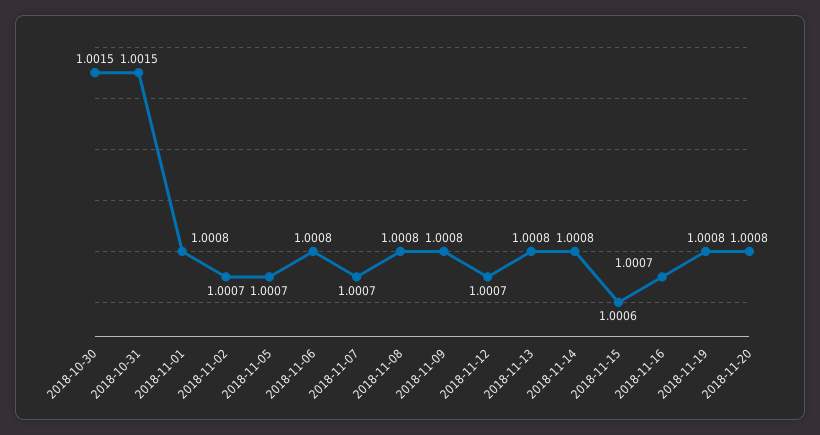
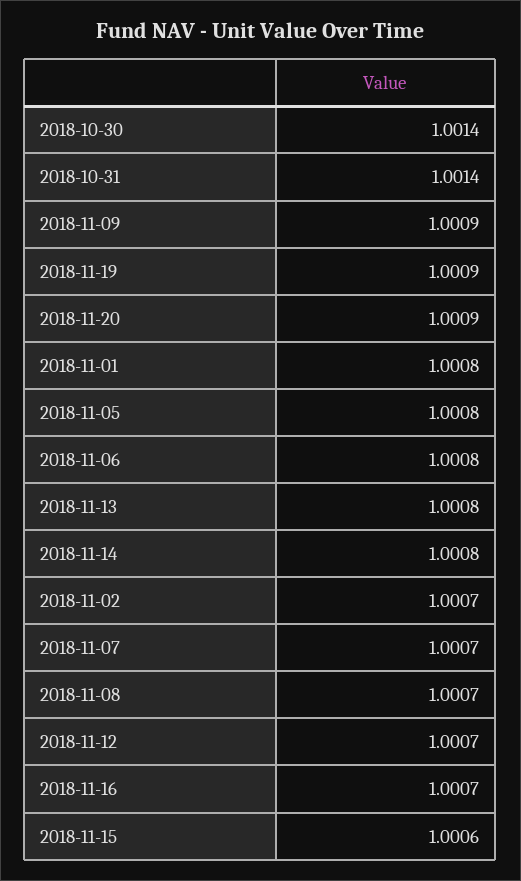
  {
-   "2018-10-30": 1.0015,
+   "2018-10-30": 1.0014,
-   "2018-10-31": 1.0015,
+   "2018-10-31": 1.0014,
    "2018-11-01": 1.0008,
    "2018-11-02": 1.0007,
-   "2018-11-05": 1.0007,
+   "2018-11-05": 1.0008,
    "2018-11-06": 1.0008,
    "2018-11-07": 1.0007,
-   "2018-11-08": 1.0008,
+   "2018-11-08": 1.0007,
-   "2018-11-09": 1.0008,
+   "2018-11-09": 1.0009,
    "2018-11-12": 1.0007,
    "2018-11-13": 1.0008,
    "2018-11-14": 1.0008,
    "2018-11-15": 1.0006,
    "2018-11-16": 1.0007,
-   "2018-11-19": 1.0008,
+   "2018-11-19": 1.0009,
-   "2018-11-20": 1.0008
+   "2018-11-20": 1.0009
  }

